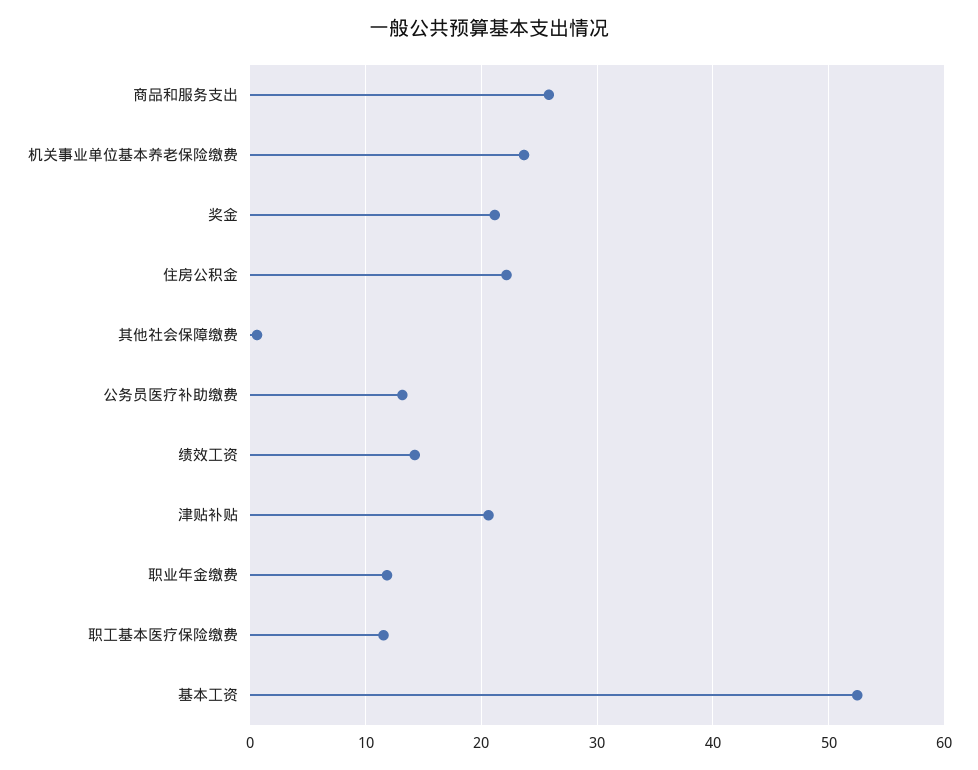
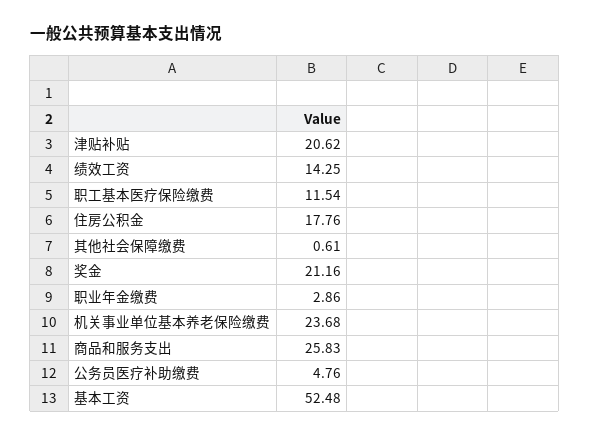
  {
    "商品和服务支出": 25.83,
    "机关事业单位基本养老保险缴费": 23.68,
    "奖金": 21.16,
-   "住房公积金": 22,
+   "住房公积金": 17.76,
    "其他社会保障缴费": 0.61,
-   "公务员医疗补助缴费": 13,
+   "公务员医疗补助缴费": 4.76,
    "绩效工资": 14.25,
    "津贴补贴": 20.62,
-   "职业年金缴费": 12,
+   "职业年金缴费": 2.86,
    "职工基本医疗保险缴费": 11.54,
    "基本工资": 52.48
  }

